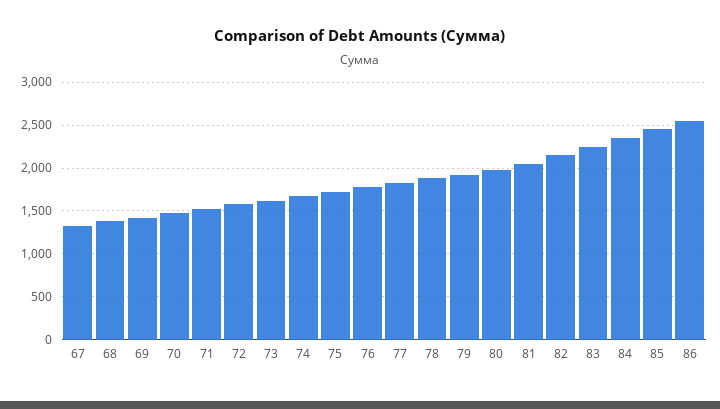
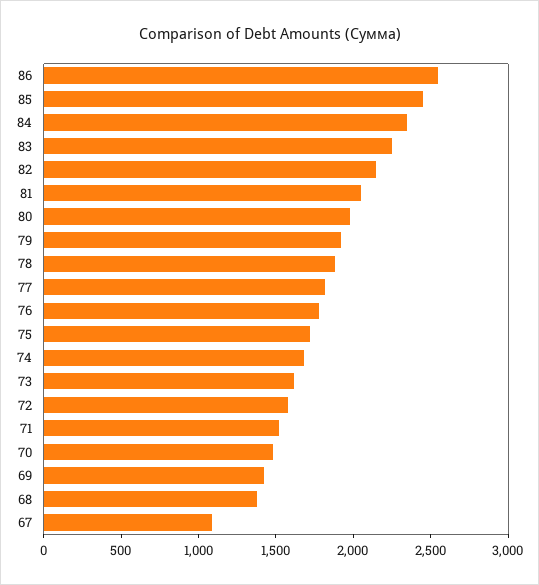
  {
-   "67": 1300,
+   "67": 1100,
    "68": 1400,
    "69": 1400,
    "70": 1500,
    "71": 1500,
    "72": 1600,
    "73": 1600,
    "74": 1700,
    "75": 1700,
    "76": 1800,
    "77": 1800,
    "78": 1900,
    "79": 1900,
    "80": 2000,
    "81": 2100,
    "82": 2200,
    "83": 2300,
    "84": 2400,
    "85": 2500,
    "86": 2600
  }

